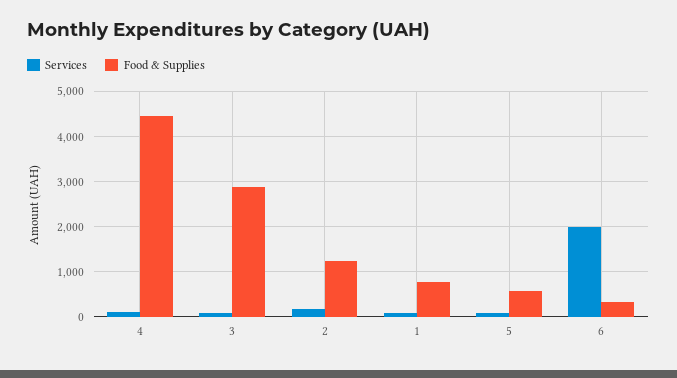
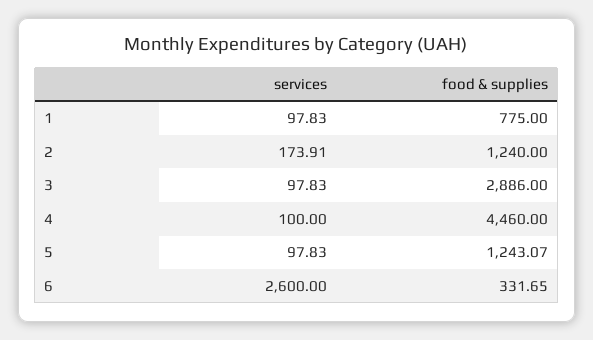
  {
    "Services": {
      "4": 100,
      "3": 97.83,
      "2": 173.91,
      "1": 97.83,
      "5": 97.83,
-     "6": 2000
+     "6": 2600
    },
    "Food & Supplies": {
      "4": 4460,
      "3": 2886,
      "2": 1240,
      "1": 775,
-     "5": 600,
+     "5": 1243.07,
      "6": 331.65
    }
  }

